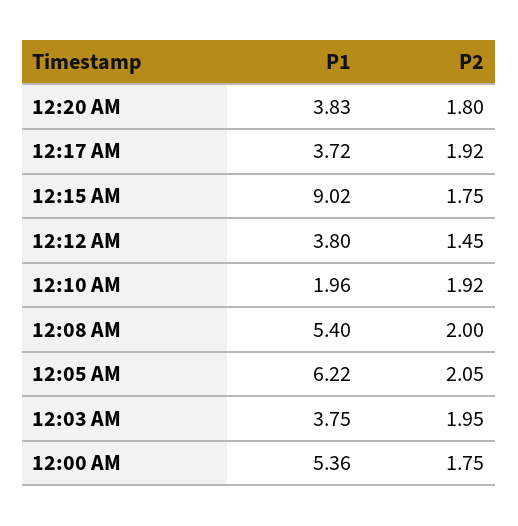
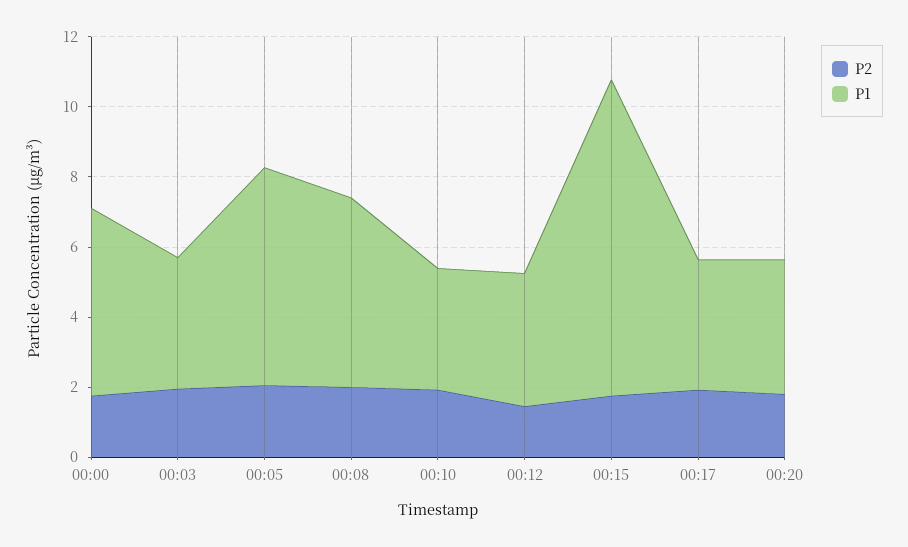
  {
    "P1": {
      "12:20 AM": 3.83,
      "12:17 AM": 3.72,
      "12:15 AM": 9.02,
      "12:12 AM": 3.8,
-     "12:10 AM": 1.96,
+     "12:10 AM": 3.5,
      "12:08 AM": 5.4,
      "12:05 AM": 6.22,
      "12:03 AM": 3.75,
      "12:00 AM": 5.36
    },
    "P2": {
      "12:20 AM": 1.8,
      "12:17 AM": 1.92,
      "12:15 AM": 1.75,
      "12:12 AM": 1.45,
      "12:10 AM": 1.92,
      "12:08 AM": 2,
      "12:05 AM": 2.05,
      "12:03 AM": 1.95,
      "12:00 AM": 1.75
    }
  }

